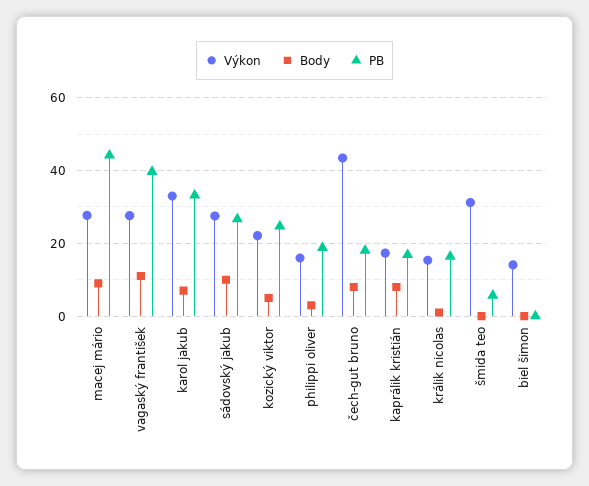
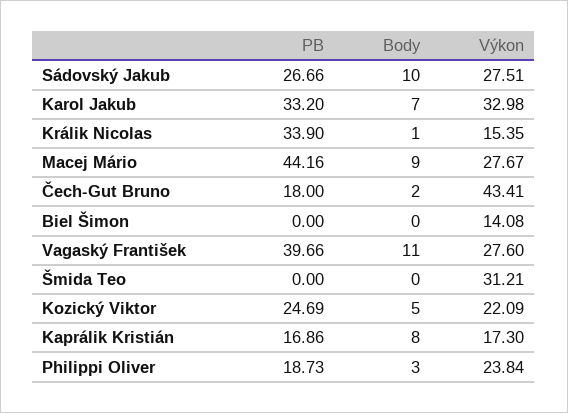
  {
    "Výkon": {
      "macej mário": 27.67,
      "vagaský františek": 27.6,
      "karol jakub": 32.98,
      "sádovský jakub": 27.51,
      "kozický viktor": 22.09,
-     "philippi oliver": 16,
+     "philippi oliver": 23.84,
      "čech-gut bruno": 43.41,
      "kaprálik kristián": 17.3,
      "králik nicolas": 15.35,
      "šmida teo": 31.21,
      "biel šimon": 14.08
    },
    "Body": {
      "macej mário": 9,
      "vagaský františek": 11,
      "karol jakub": 7,
      "sádovský jakub": 10,
      "kozický viktor": 5,
      "philippi oliver": 3,
-     "čech-gut bruno": 8,
+     "čech-gut bruno": 2,
      "kaprálik kristián": 8,
      "králik nicolas": 1,
      "šmida teo": 0,
      "biel šimon": 0
    },
    "PB": {
      "macej mário": 44.16,
      "vagaský františek": 39.66,
      "karol jakub": 33.2,
      "sádovský jakub": 26.66,
      "kozický viktor": 24.69,
      "philippi oliver": 18.73,
      "čech-gut bruno": 18,
      "kaprálik kristián": 16.86,
-     "králik nicolas": 16,
+     "králik nicolas": 33.9,
-     "šmida teo": 6,
+     "šmida teo": 0,
      "biel šimon": 0
    }
  }

